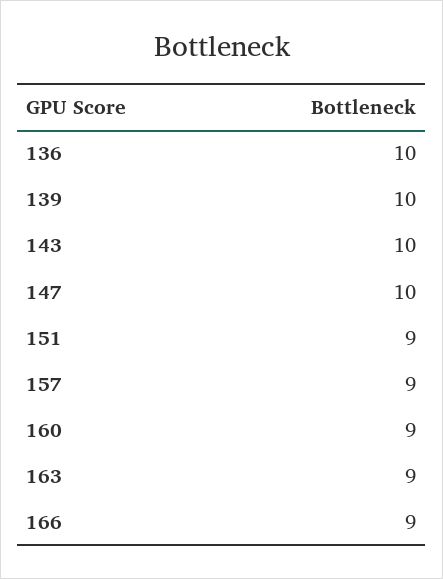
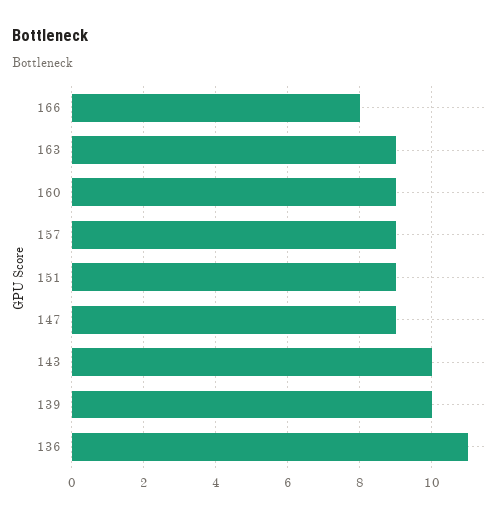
  {
-   "136": 10,
+   "136": 11,
    "139": 10,
    "143": 10,
-   "147": 10,
+   "147": 9,
    "151": 9,
    "157": 9,
    "160": 9,
    "163": 9,
-   "166": 9
+   "166": 8
  }

